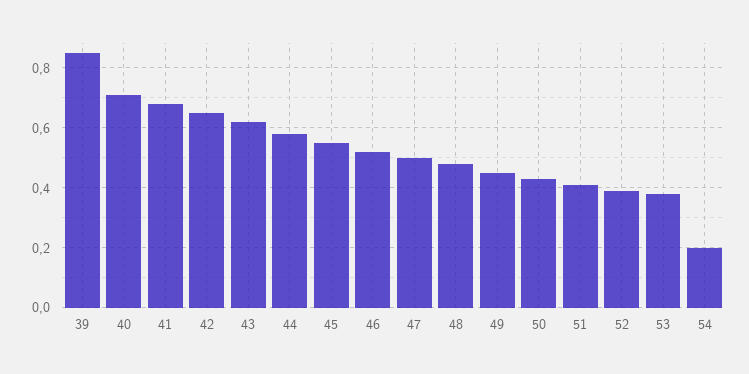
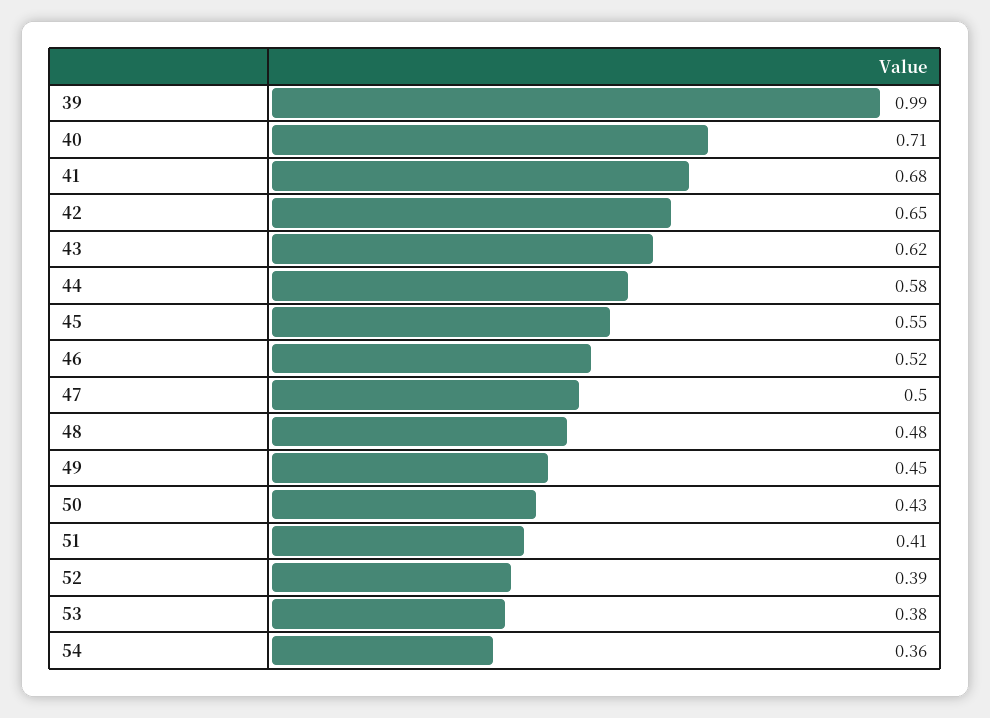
  {
-   "39": 0.85,
+   "39": 0.99,
    "40": 0.71,
    "41": 0.68,
    "42": 0.65,
    "43": 0.62,
    "44": 0.58,
    "45": 0.55,
    "46": 0.52,
    "47": 0.5,
    "48": 0.48,
    "49": 0.45,
    "50": 0.43,
    "51": 0.41,
    "52": 0.39,
    "53": 0.38,
-   "54": 0.2
+   "54": 0.36
  }

